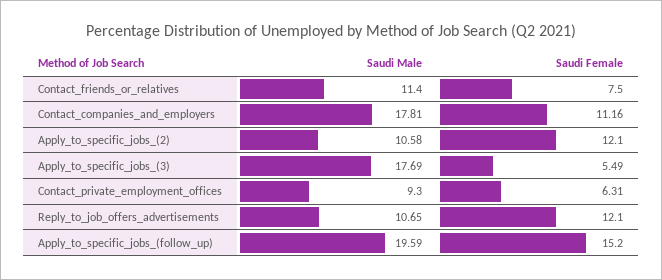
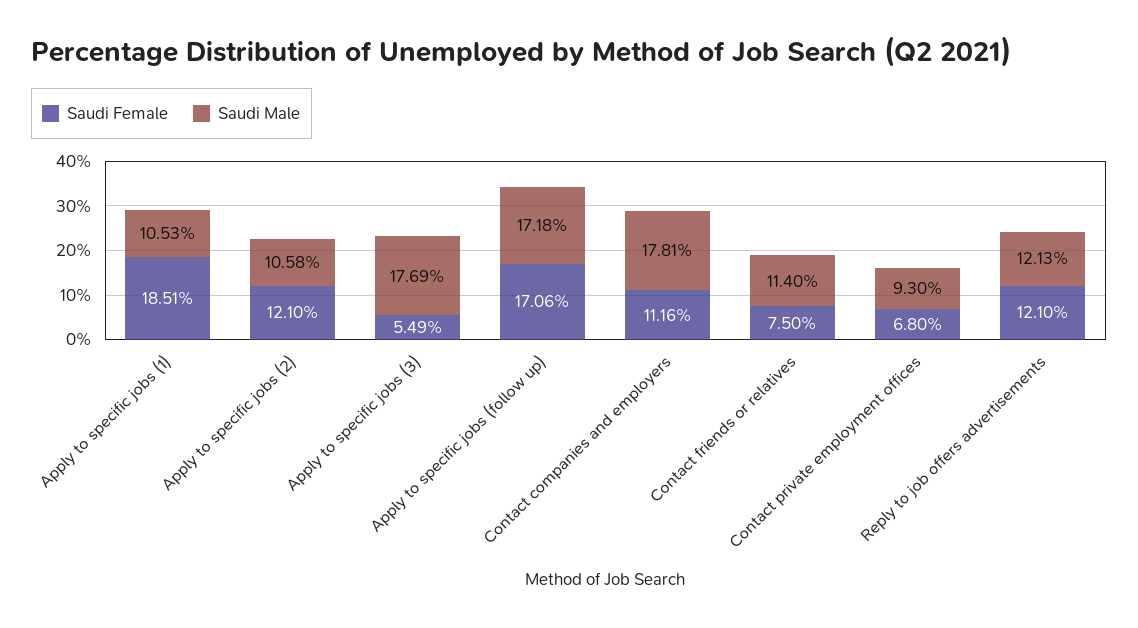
  {
    "Saudi Male": {
      "Contact_friends_or_relatives": 11.4,
      "Contact_companies_and_employers": 17.81,
      "Apply_to_specific_jobs_(2)": 10.58,
      "Apply_to_specific_jobs_(3)": 17.69,
      "Contact_private_employment_offices": 9.3,
-     "Reply_to_job_offers_advertisements": 10.65,
+     "Reply_to_job_offers_advertisements": 12.13,
-     "Apply_to_specific_jobs_(follow_up)": 19.59
+     "Apply_to_specific_jobs_(follow_up)": 17.18,
+     "Apply to specific jobs (1)": 10.53
    },
    "Saudi Female": {
      "Contact_friends_or_relatives": 7.5,
      "Contact_companies_and_employers": 11.16,
      "Apply_to_specific_jobs_(2)": 12.1,
      "Apply_to_specific_jobs_(3)": 5.49,
-     "Contact_private_employment_offices": 6.31,
+     "Contact_private_employment_offices": 6.8,
      "Reply_to_job_offers_advertisements": 12.1,
-     "Apply_to_specific_jobs_(follow_up)": 15.2
+     "Apply_to_specific_jobs_(follow_up)": 17.06,
+     "Apply to specific jobs (1)": 18.51
    }
  }

